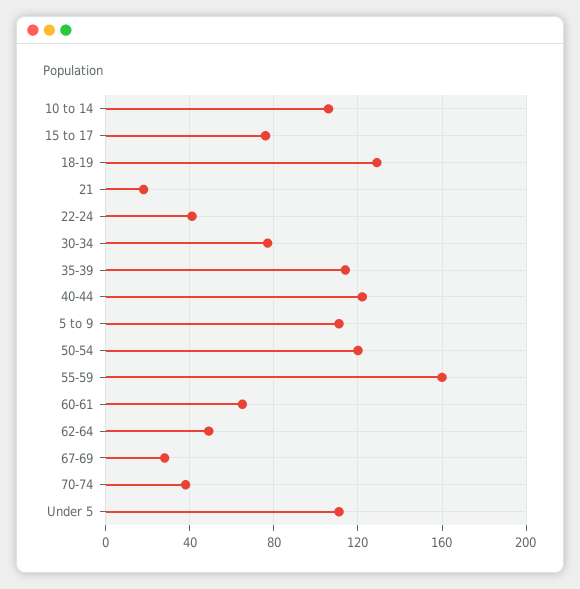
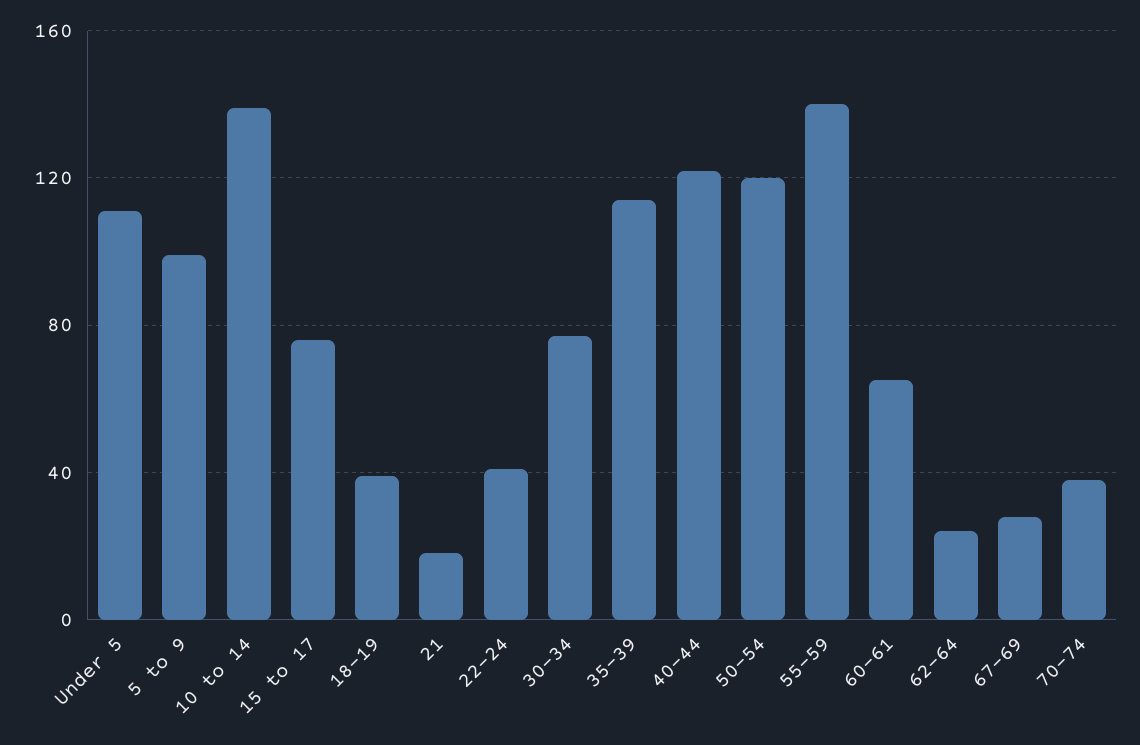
  {
-   "10 to 14": 105,
+   "10 to 14": 140,
    "15 to 17": 75,
-   "18-19": 130,
+   "18-19": 40,
    "21": 20,
    "22-24": 40,
    "30-34": 75,
    "35-39": 115,
    "40-44": 120,
-   "5 to 9": 110,
+   "5 to 9": 100,
    "50-54": 120,
-   "55-59": 160,
+   "55-59": 140,
    "60-61": 65,
-   "62-64": 50,
+   "62-64": 25,
    "67-69": 30,
    "70-74": 40,
    "Under 5": 110
  }

